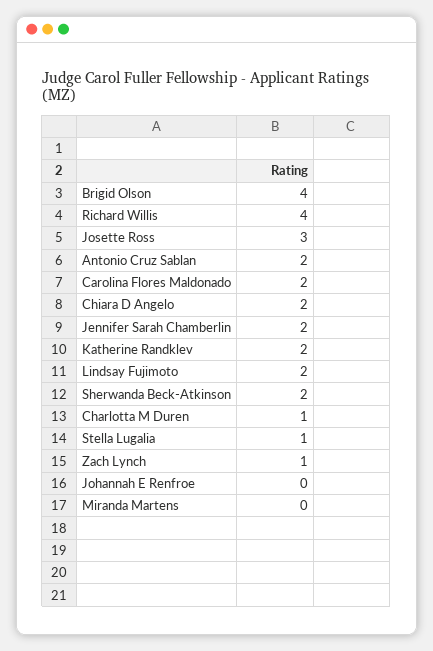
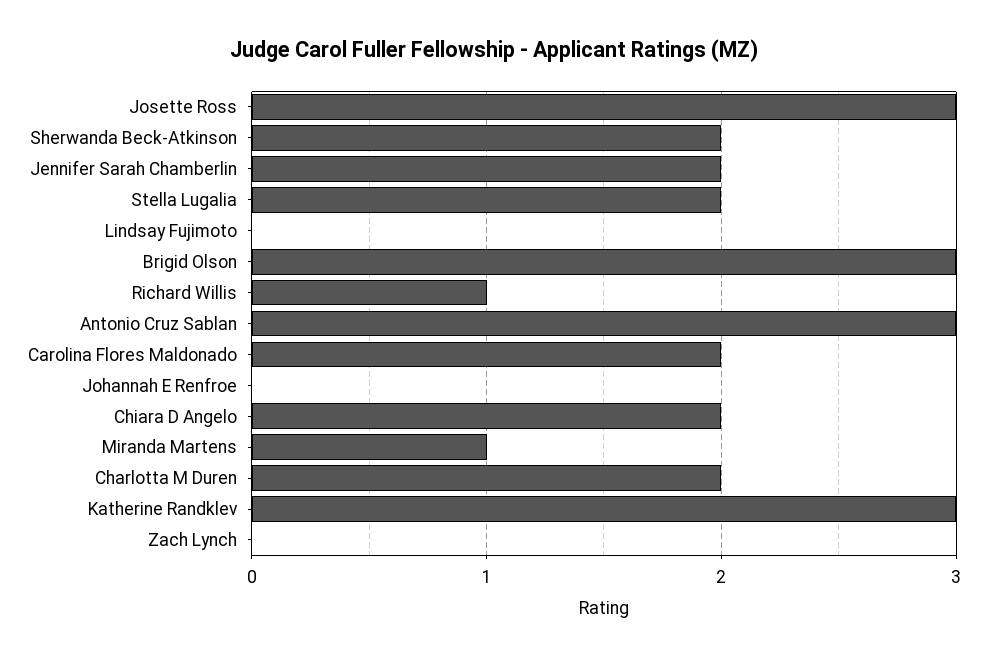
  {
-   "Brigid Olson": 4,
+   "Brigid Olson": 3,
-   "Richard Willis": 4,
+   "Richard Willis": 1,
    "Josette Ross": 3,
-   "Antonio Cruz Sablan": 2,
+   "Antonio Cruz Sablan": 3,
    "Carolina Flores Maldonado": 2,
    "Chiara D Angelo": 2,
    "Jennifer Sarah Chamberlin": 2,
-   "Katherine Randklev": 2,
+   "Katherine Randklev": 3,
-   "Lindsay Fujimoto": 2,
+   "Lindsay Fujimoto": 0,
    "Sherwanda Beck-Atkinson": 2,
-   "Charlotta M Duren": 1,
+   "Charlotta M Duren": 2,
-   "Stella Lugalia": 1,
+   "Stella Lugalia": 2,
-   "Zach Lynch": 1,
+   "Zach Lynch": 0,
    "Johannah E Renfroe": 0,
-   "Miranda Martens": 0
+   "Miranda Martens": 1
  }

